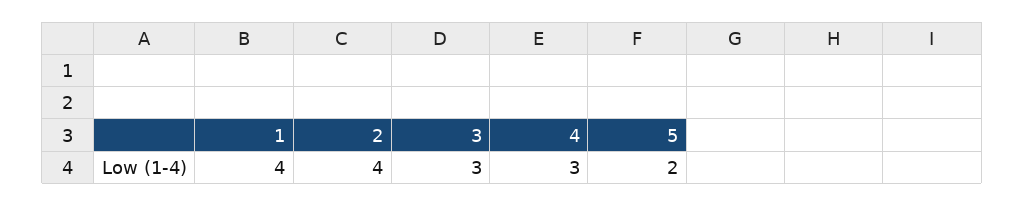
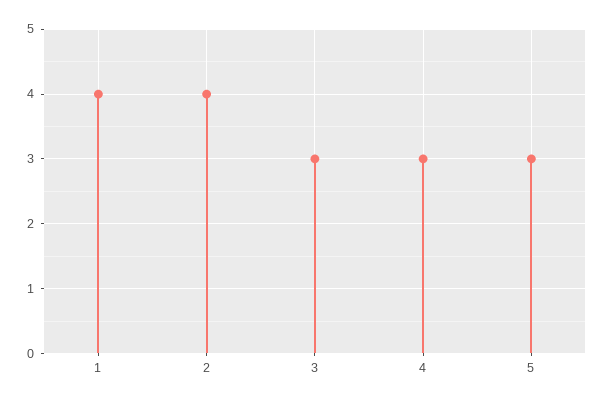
  {
    "1": 4,
    "2": 4,
    "3": 3,
    "4": 3,
-   "5": 2
+   "5": 3
  }

